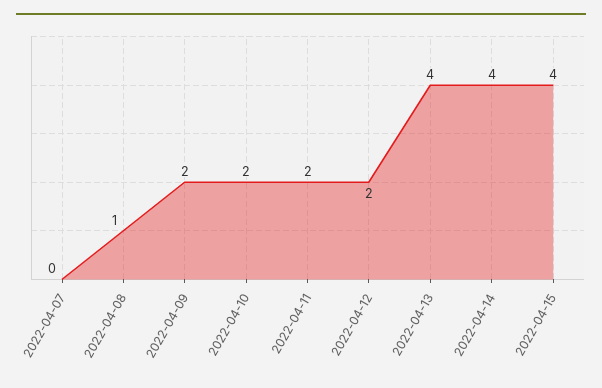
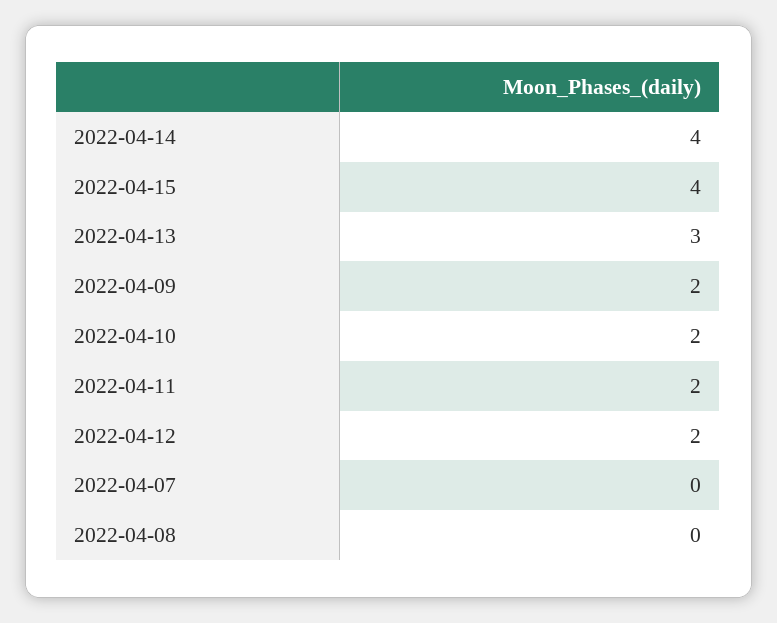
  {
    "2022-04-07": 0,
-   "2022-04-08": 1,
+   "2022-04-08": 0,
    "2022-04-09": 2,
    "2022-04-10": 2,
    "2022-04-11": 2,
    "2022-04-12": 2,
-   "2022-04-13": 4,
+   "2022-04-13": 3,
    "2022-04-14": 4,
    "2022-04-15": 4
  }

